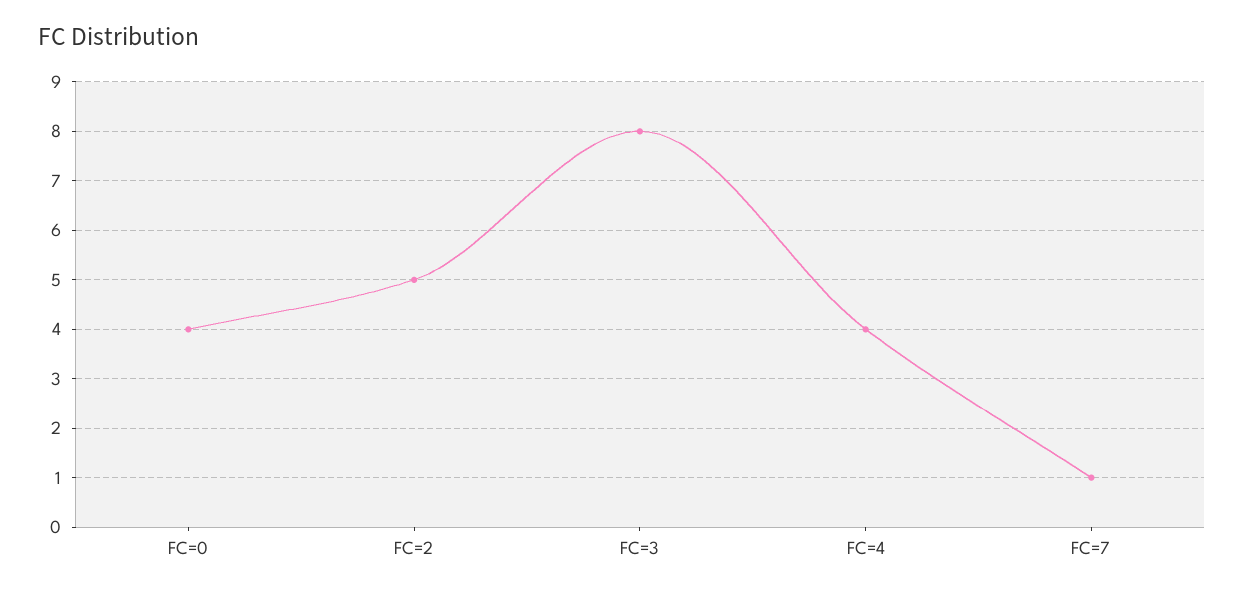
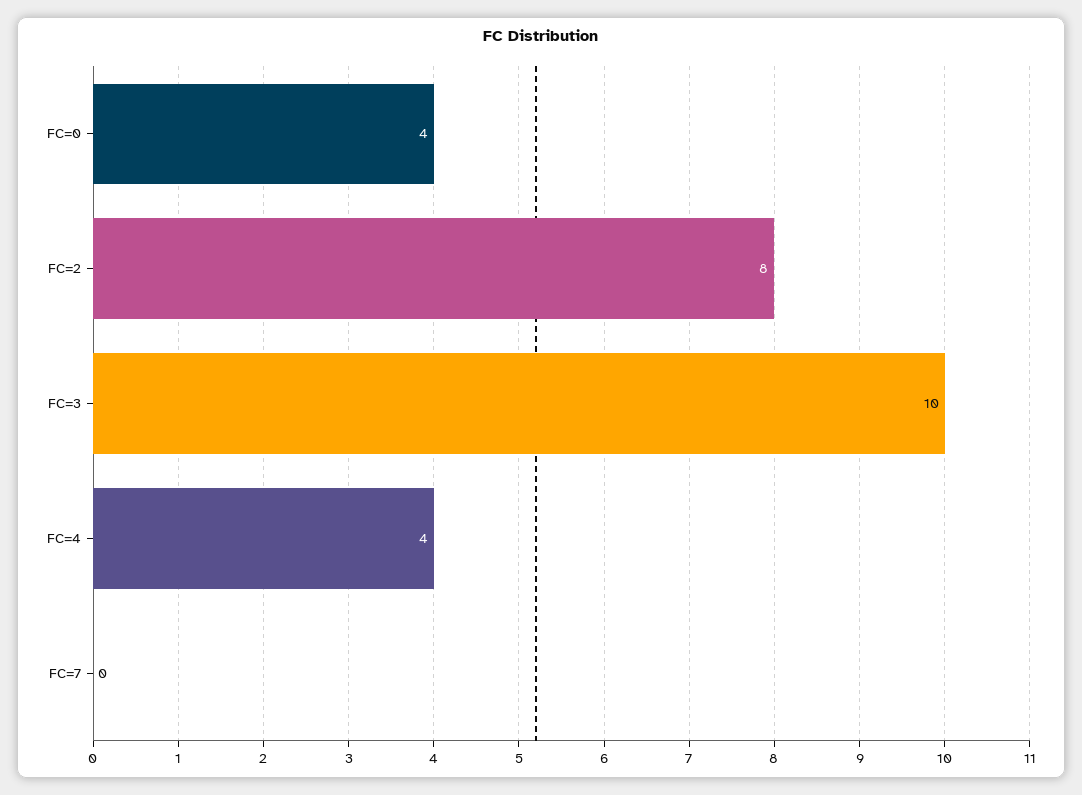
  {
    "FC=0": 4,
-   "FC=2": 5,
+   "FC=2": 8,
-   "FC=3": 8,
+   "FC=3": 10,
    "FC=4": 4,
-   "FC=7": 1
+   "FC=7": 0
  }

